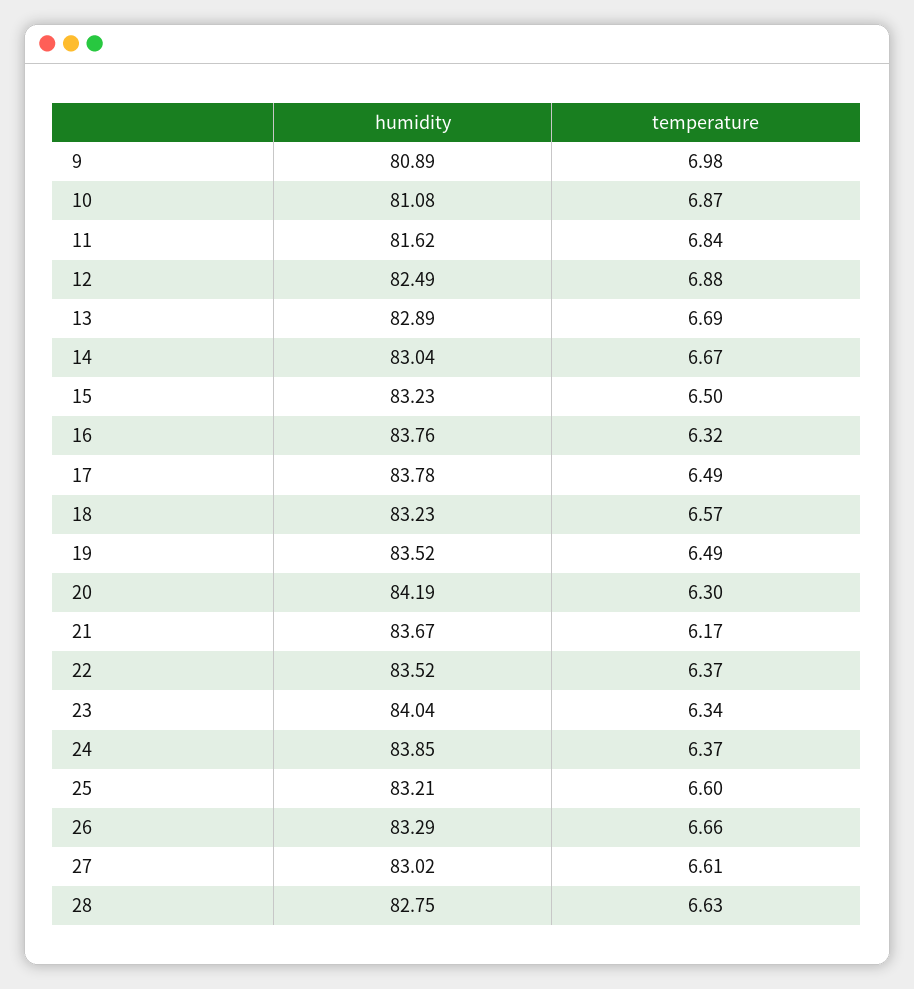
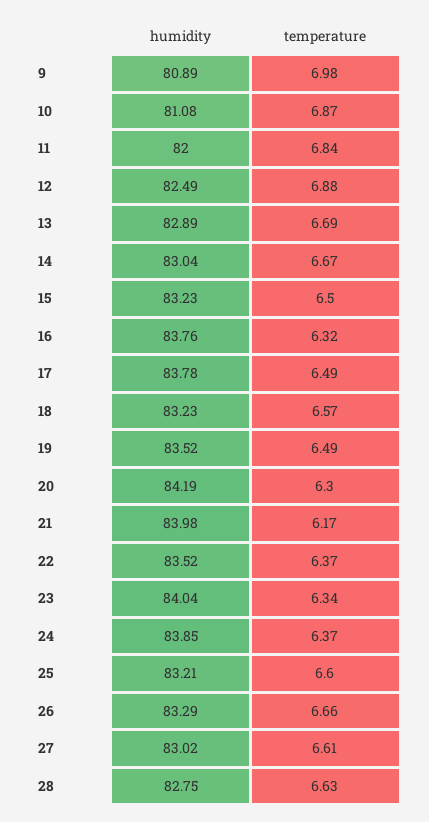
  {
    "humidity": {
      "9": 80.89,
      "10": 81.08,
-     "11": 81.62,
+     "11": 82,
      "12": 82.49,
      "13": 82.89,
      "14": 83.04,
      "15": 83.23,
      "16": 83.76,
      "17": 83.78,
      "18": 83.23,
      "19": 83.52,
      "20": 84.19,
-     "21": 83.67,
+     "21": 83.98,
      "22": 83.52,
      "23": 84.04,
      "24": 83.85,
      "25": 83.21,
      "26": 83.29,
      "27": 83.02,
      "28": 82.75
    },
    "temperature": {
      "9": 6.98,
      "10": 6.87,
      "11": 6.84,
      "12": 6.88,
      "13": 6.69,
      "14": 6.67,
      "15": 6.5,
      "16": 6.32,
      "17": 6.49,
      "18": 6.57,
      "19": 6.49,
      "20": 6.3,
      "21": 6.17,
      "22": 6.37,
      "23": 6.34,
      "24": 6.37,
      "25": 6.6,
      "26": 6.66,
      "27": 6.61,
      "28": 6.63
    }
  }

